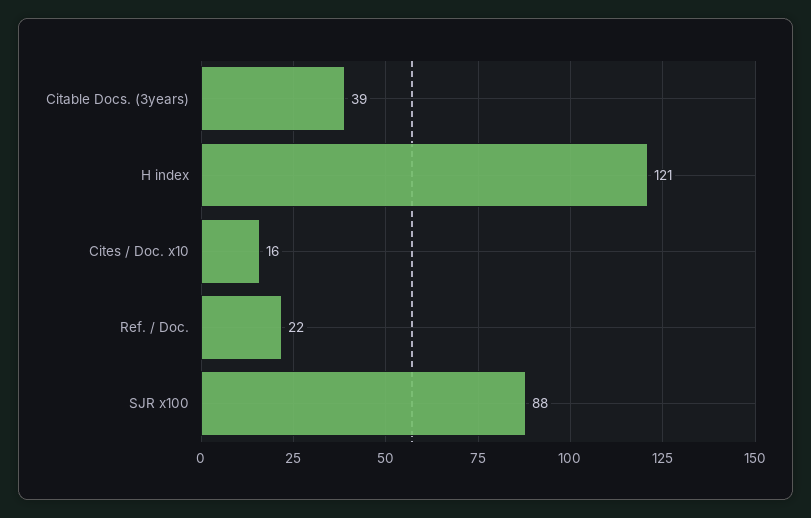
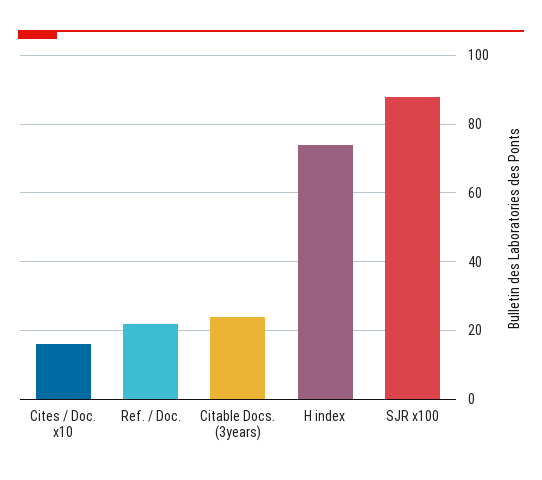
  {
-   "Citable Docs. (3years)": 39,
+   "Citable Docs. (3years)": 25,
-   "H index": 121,
+   "H index": 75,
    "Cites / Doc. x10": 16,
    "Ref. / Doc.": 22,
    "SJR x100": 88
  }

